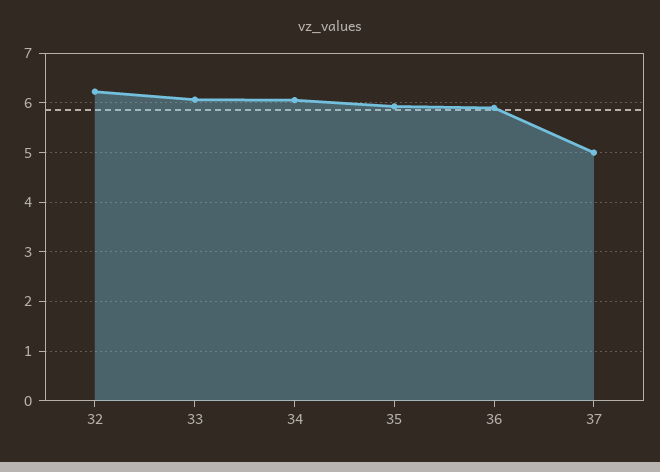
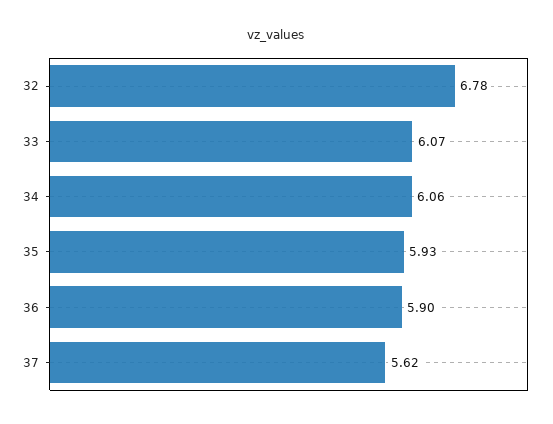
  {
-   "32": 6.2,
+   "32": 6.78,
    "33": 6.07,
    "34": 6.06,
    "35": 5.93,
    "36": 5.9,
-   "37": 5
+   "37": 5.62
  }

